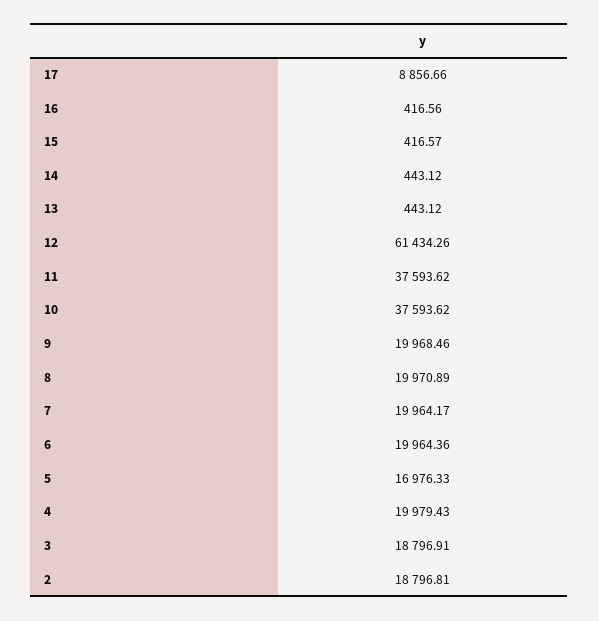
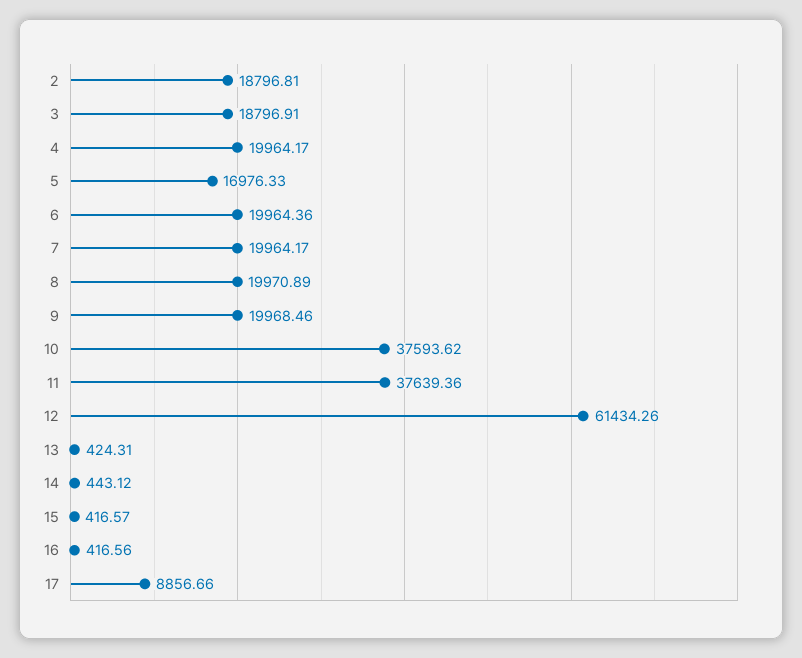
  {
    "17": 8856.66,
    "16": 416.56,
    "15": 416.57,
    "14": 443.12,
-   "13": 443.12,
+   "13": 424.31,
    "12": 61434.26,
-   "11": 37593.62,
+   "11": 37639.36,
    "10": 37593.62,
    "9": 19968.46,
    "8": 19970.89,
    "7": 19964.17,
    "6": 19964.36,
    "5": 16976.33,
-   "4": 19979.43,
+   "4": 19964.17,
    "3": 18796.91,
    "2": 18796.81
  }

